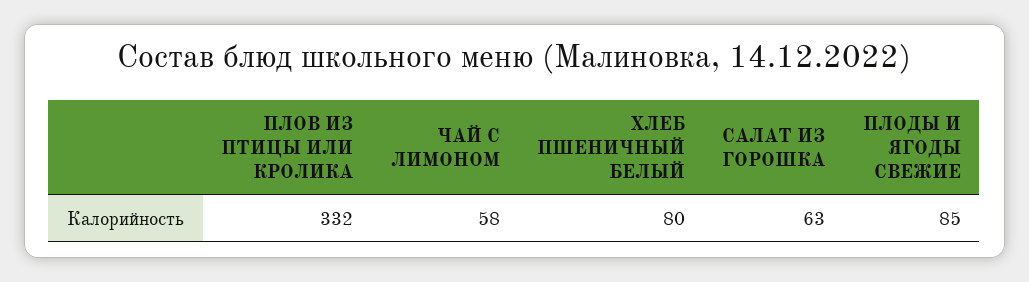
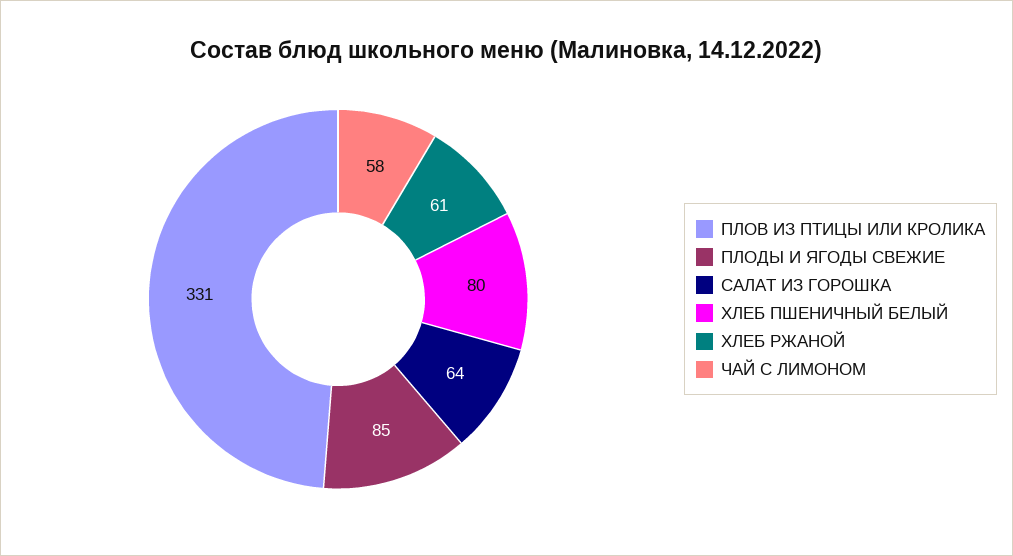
  {
-   "ПЛОВ ИЗ ПТИЦЫ ИЛИ КРОЛИКА": 332,
+   "ПЛОВ ИЗ ПТИЦЫ ИЛИ КРОЛИКА": 331,
    "ЧАЙ С ЛИМОНОМ": 58,
    "ХЛЕБ ПШЕНИЧНЫЙ БЕЛЫЙ": 80,
-   "САЛАТ ИЗ ГОРОШКА": 63,
+   "САЛАТ ИЗ ГОРОШКА": 64,
-   "ПЛОДЫ И ЯГОДЫ СВЕЖИЕ": 85
+   "ПЛОДЫ И ЯГОДЫ СВЕЖИЕ": 85,
+   "ХЛЕБ РЖАНОЙ": 61
  }

